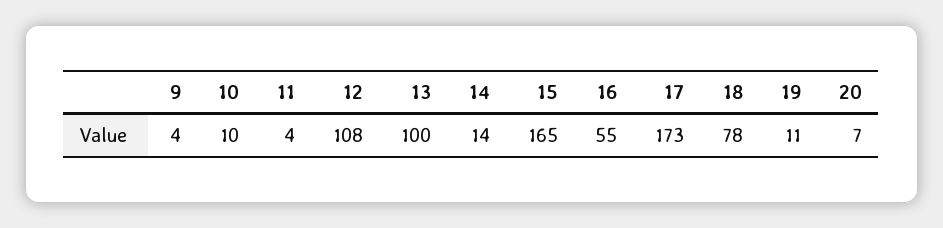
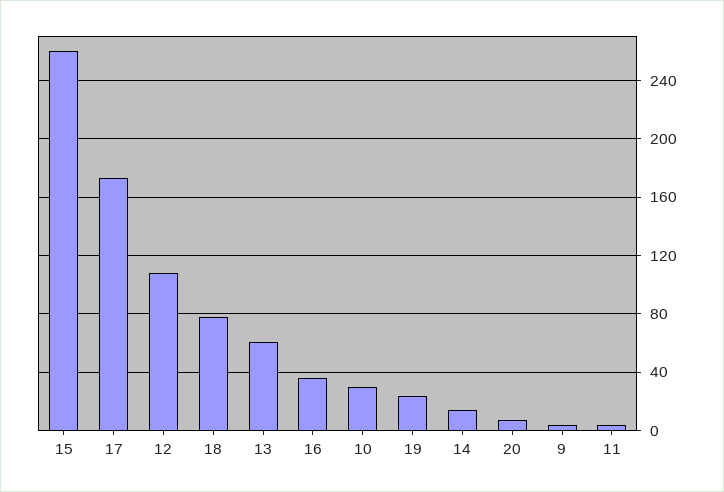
  {
    "9": 4,
-   "10": 10,
+   "10": 30,
    "11": 4,
    "12": 108,
-   "13": 100,
+   "13": 60,
    "14": 14,
-   "15": 165,
+   "15": 260,
-   "16": 55,
+   "16": 35,
    "17": 173,
    "18": 78,
-   "19": 11,
+   "19": 25,
    "20": 7
  }

